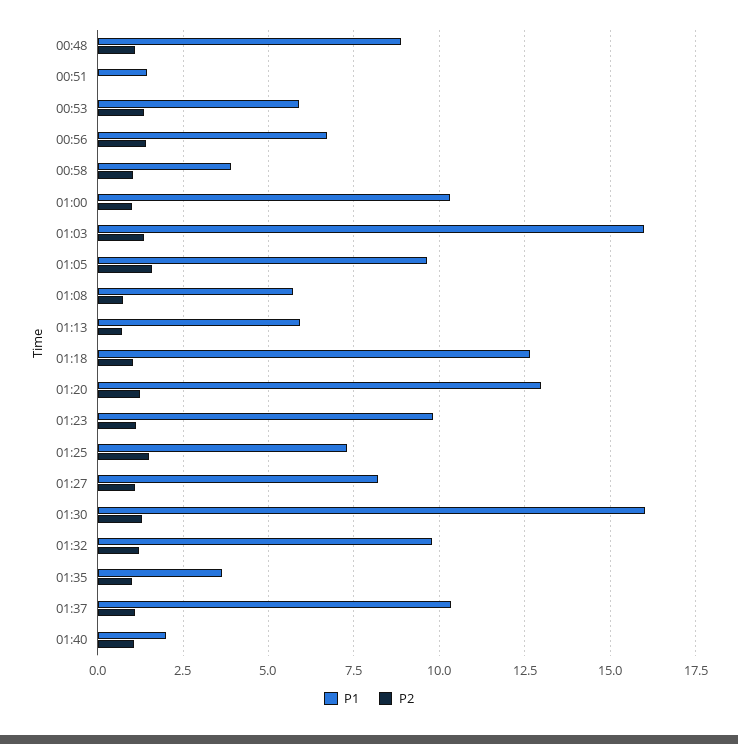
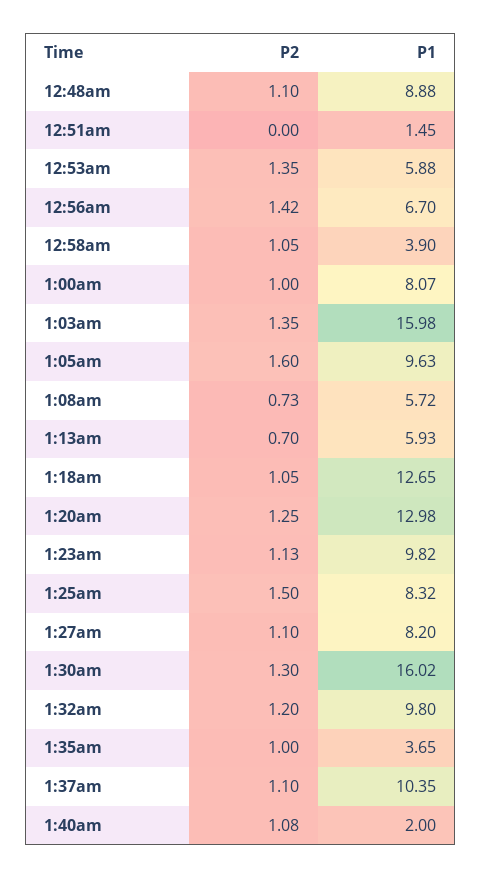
  {
    "P1": {
      "00:48": 8.88,
      "00:51": 1.45,
      "00:53": 5.88,
      "00:56": 6.7,
      "00:58": 3.9,
-     "01:00": 10.25,
+     "01:00": 8.07,
      "01:03": 15.98,
      "01:05": 9.63,
      "01:08": 5.72,
      "01:13": 5.93,
      "01:18": 12.65,
      "01:20": 12.98,
      "01:23": 9.82,
-     "01:25": 7.25,
+     "01:25": 8.32,
      "01:27": 8.2,
      "01:30": 16.02,
      "01:32": 9.8,
      "01:35": 3.65,
      "01:37": 10.35,
      "01:40": 2
    },
    "P2": {
      "00:48": 1.1,
      "00:51": 0,
      "00:53": 1.35,
      "00:56": 1.42,
      "00:58": 1.05,
      "01:00": 1,
      "01:03": 1.35,
      "01:05": 1.6,
      "01:08": 0.73,
      "01:13": 0.7,
      "01:18": 1.05,
      "01:20": 1.25,
      "01:23": 1.13,
      "01:25": 1.5,
      "01:27": 1.1,
      "01:30": 1.3,
      "01:32": 1.2,
      "01:35": 1,
      "01:37": 1.1,
      "01:40": 1.08
    }
  }

